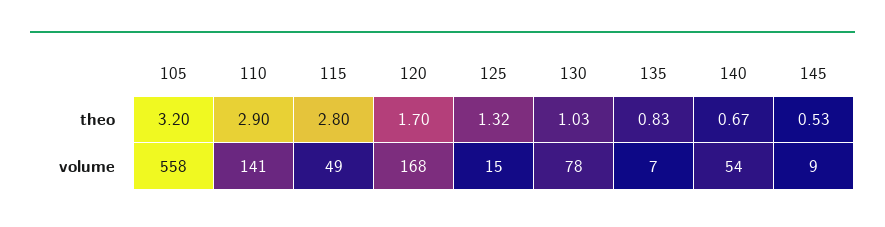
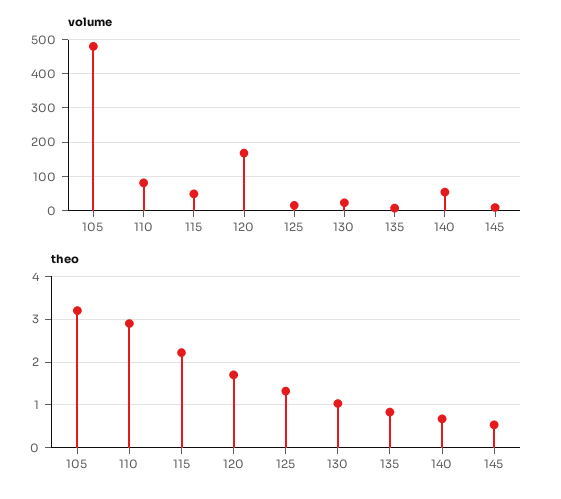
  {
    "theo": {
      "105": 3.2,
      "110": 2.9,
-     "115": 2.8,
+     "115": 2.2,
      "120": 1.7,
      "125": 1.32,
      "130": 1.03,
      "135": 0.83,
      "140": 0.67,
      "145": 0.53
    },
    "volume": {
-     "105": 558,
+     "105": 480,
-     "110": 141,
+     "110": 80,
      "115": 49,
      "120": 168,
      "125": 15,
-     "130": 78,
+     "130": 20,
      "135": 7,
      "140": 54,
      "145": 9
    }
  }

